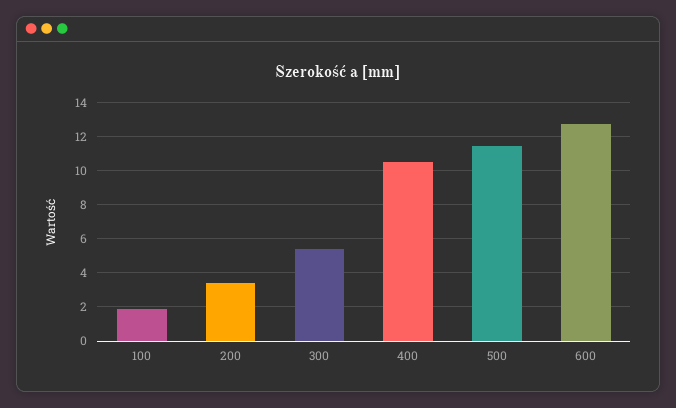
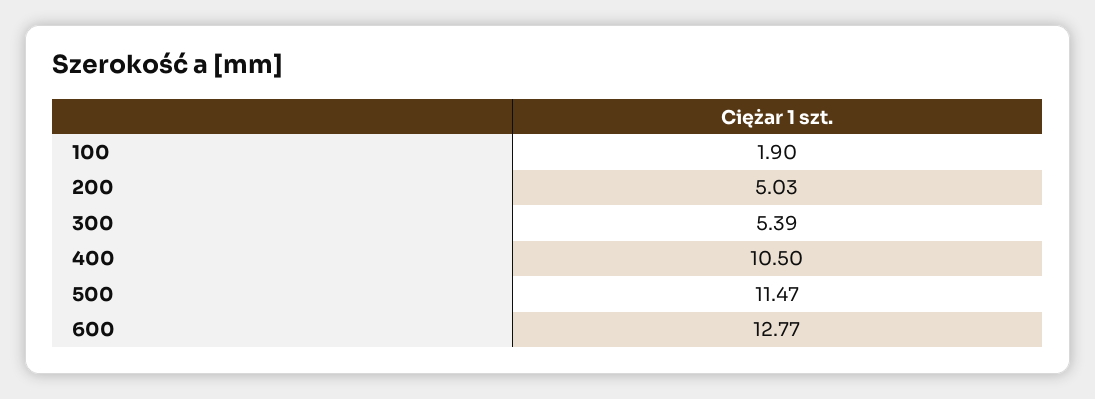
  {
    "100": 1.9,
-   "200": 3.5,
+   "200": 5.03,
    "300": 5.39,
    "400": 10.5,
    "500": 11.47,
    "600": 12.77
  }

